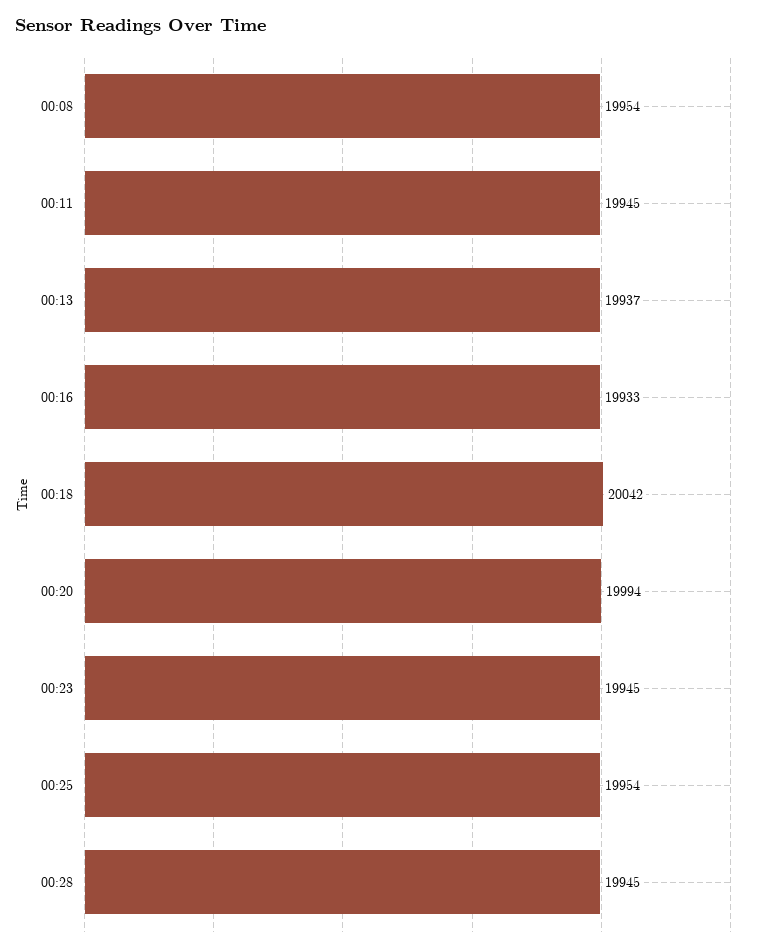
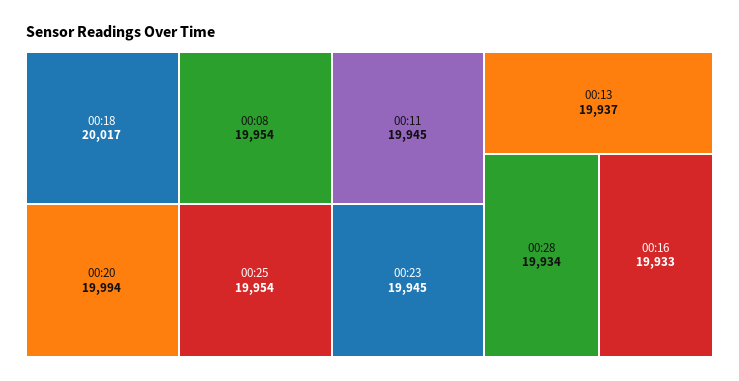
  {
    "00:08": 19954,
    "00:11": 19945,
    "00:13": 19937,
    "00:16": 19933,
-   "00:18": 20042,
+   "00:18": 20017,
    "00:20": 19994,
    "00:23": 19945,
    "00:25": 19954,
-   "00:28": 19945
+   "00:28": 19934
  }

